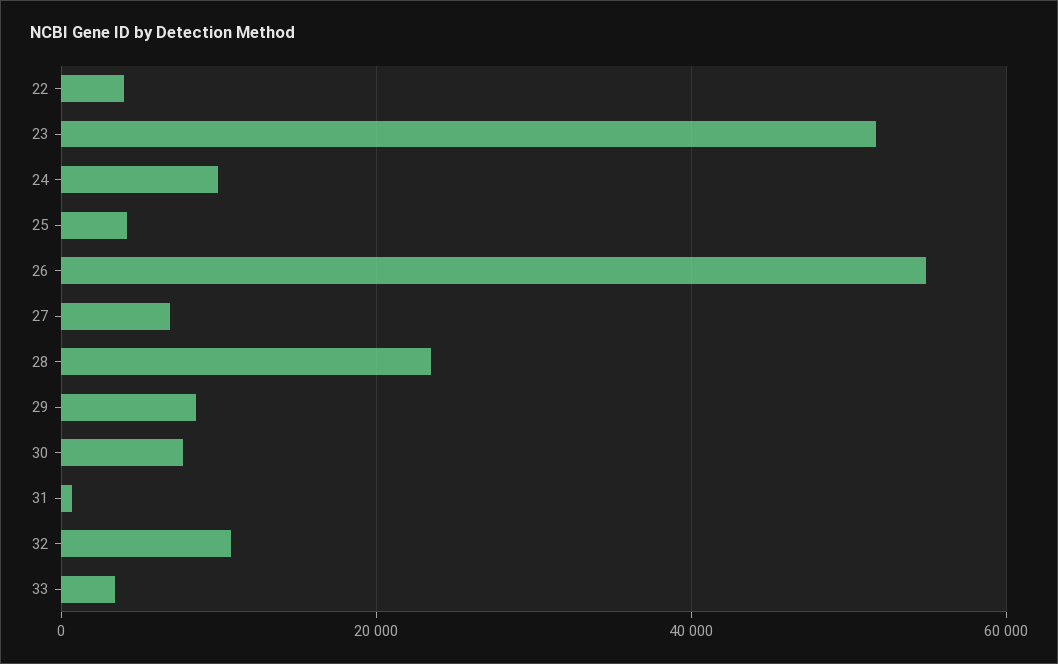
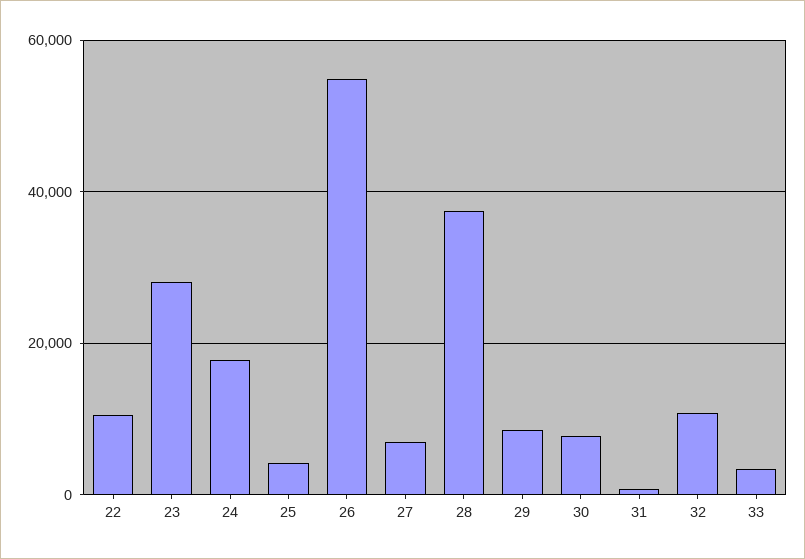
  {
-   "22": 4000,
+   "22": 10000,
-   "23": 52000,
+   "23": 28000,
-   "24": 10000,
+   "24": 18000,
    "25": 4000,
    "26": 54000,
    "27": 6000,
-   "28": 24000,
+   "28": 38000,
    "29": 8000,
    "30": 8000,
    "31": 0,
    "32": 10000,
    "33": 4000
  }

